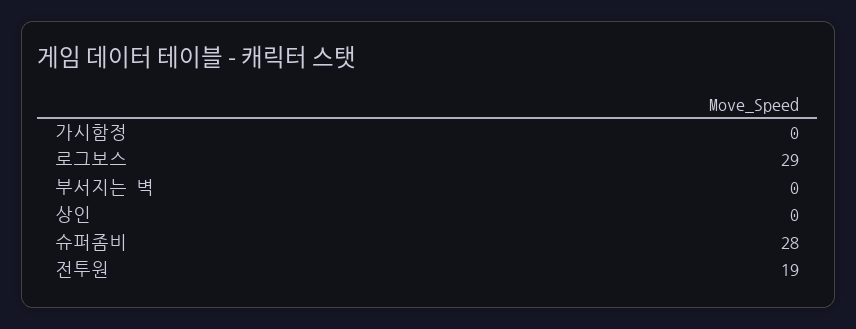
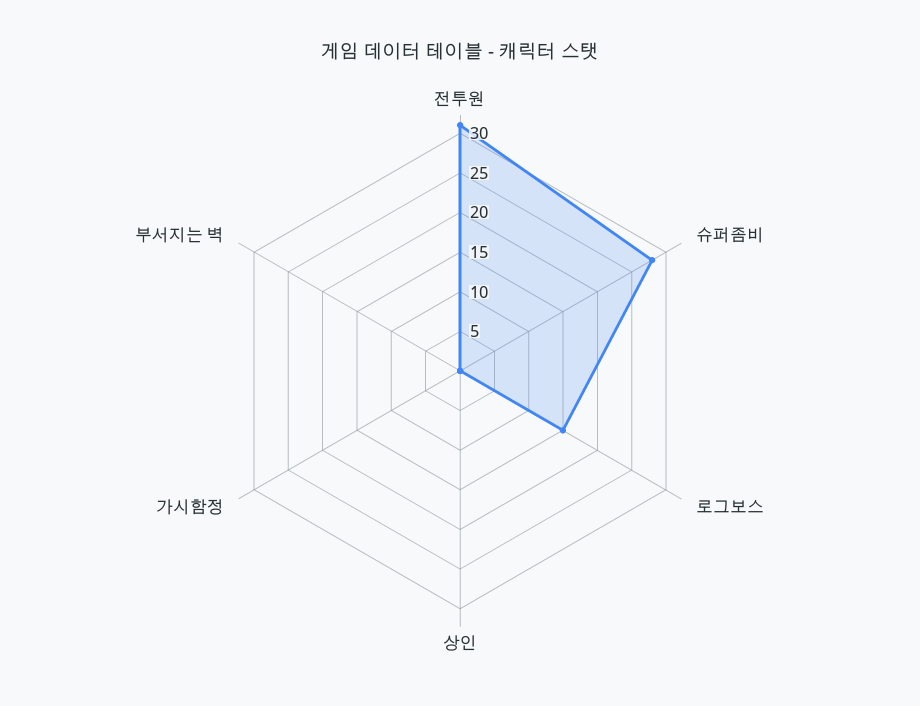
  {
    "가시함정": 0,
-   "로그보스": 29,
+   "로그보스": 15,
    "부서지는 벽": 0,
    "상인": 0,
    "슈퍼좀비": 28,
-   "전투원": 19
+   "전투원": 30
  }

